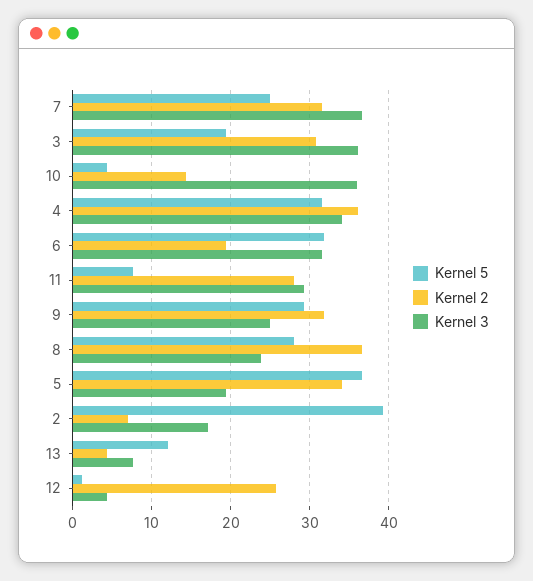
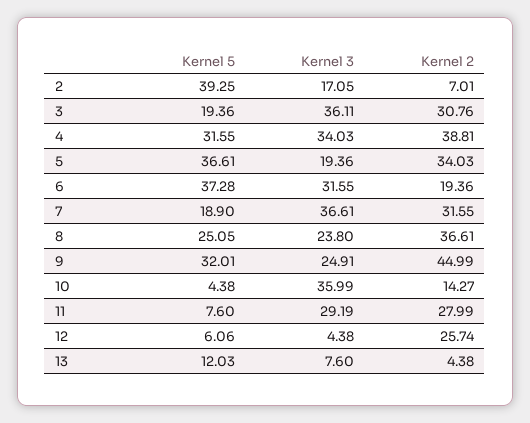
  {
    "Kernel 5": {
-     "7": 25,
+     "7": 18.9,
      "3": 19.36,
      "10": 4.38,
      "4": 31.55,
-     "6": 32,
+     "6": 37.28,
      "11": 7.6,
-     "9": 29,
+     "9": 32.01,
-     "8": 28,
+     "8": 25.05,
      "5": 36.61,
      "2": 39.25,
      "13": 12.03,
-     "12": 1
+     "12": 6.06
    },
    "Kernel 2": {
      "7": 31.55,
      "3": 30.76,
      "10": 14.27,
-     "4": 36,
+     "4": 38.81,
      "6": 19.36,
      "11": 27.99,
-     "9": 32,
+     "9": 44.99,
      "8": 36.61,
      "5": 34.03,
      "2": 7.01,
      "13": 4.38,
      "12": 25.74
    },
    "Kernel 3": {
      "7": 36.61,
      "3": 36.11,
      "10": 35.99,
      "4": 34.03,
      "6": 31.55,
      "11": 29.19,
      "9": 24.91,
      "8": 23.8,
      "5": 19.36,
      "2": 17.05,
      "13": 7.6,
      "12": 4.38
    }
  }

